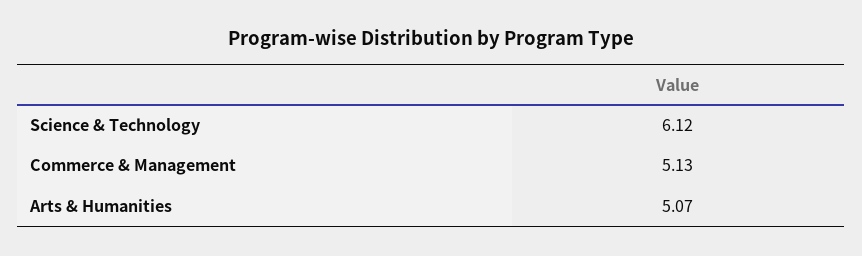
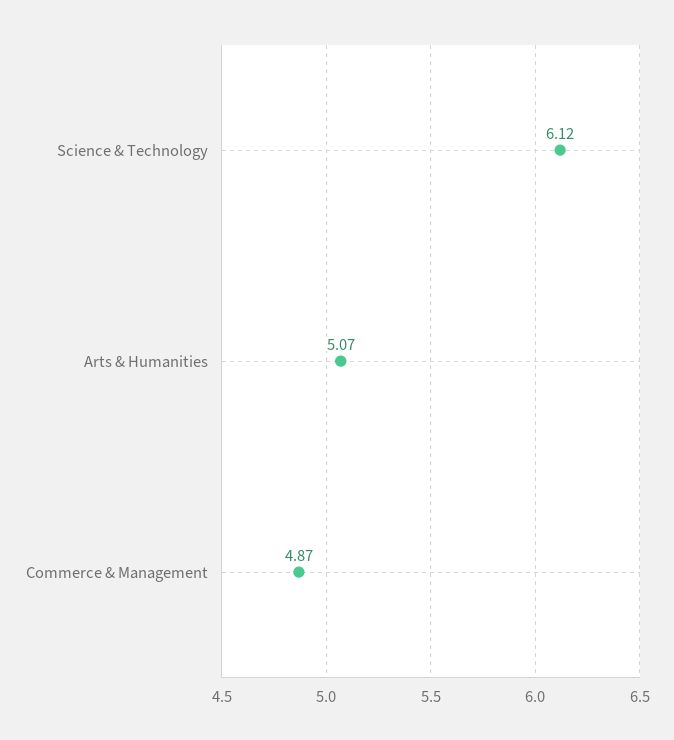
  {
    "Science & Technology": 6.12,
-   "Commerce & Management": 5.13,
+   "Commerce & Management": 4.87,
    "Arts & Humanities": 5.07
  }

